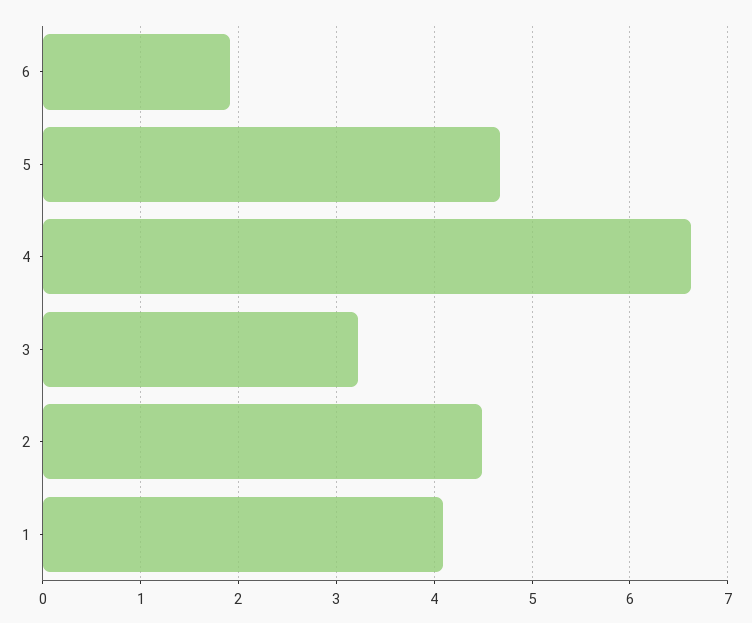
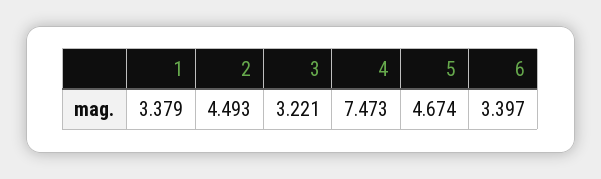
  {
-   "6": 1.9,
+   "6": 3.397,
    "5": 4.674,
-   "4": 6.6,
+   "4": 7.473,
    "3": 3.221,
    "2": 4.493,
-   "1": 4.1
+   "1": 3.379
  }

